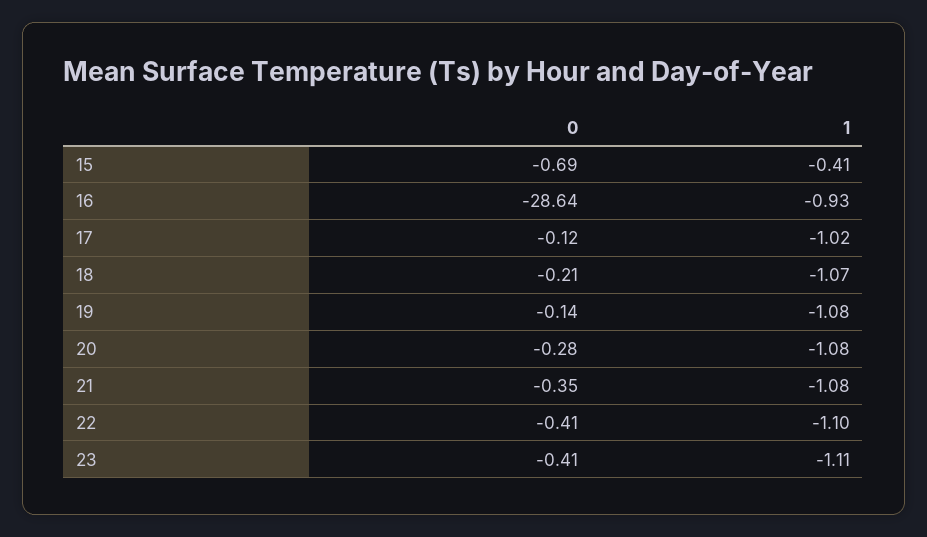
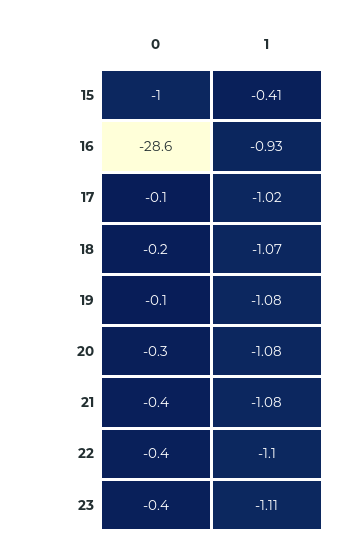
  {
    "0": {
-     "15": -0.69,
+     "15": -1,
      "16": -28.64,
      "17": -0.12,
      "18": -0.21,
      "19": -0.14,
      "20": -0.28,
      "21": -0.35,
      "22": -0.41,
      "23": -0.41
    },
    "1": {
      "15": -0.41,
      "16": -0.93,
      "17": -1.02,
      "18": -1.07,
      "19": -1.08,
      "20": -1.08,
      "21": -1.08,
      "22": -1.1,
      "23": -1.11
    }
  }

